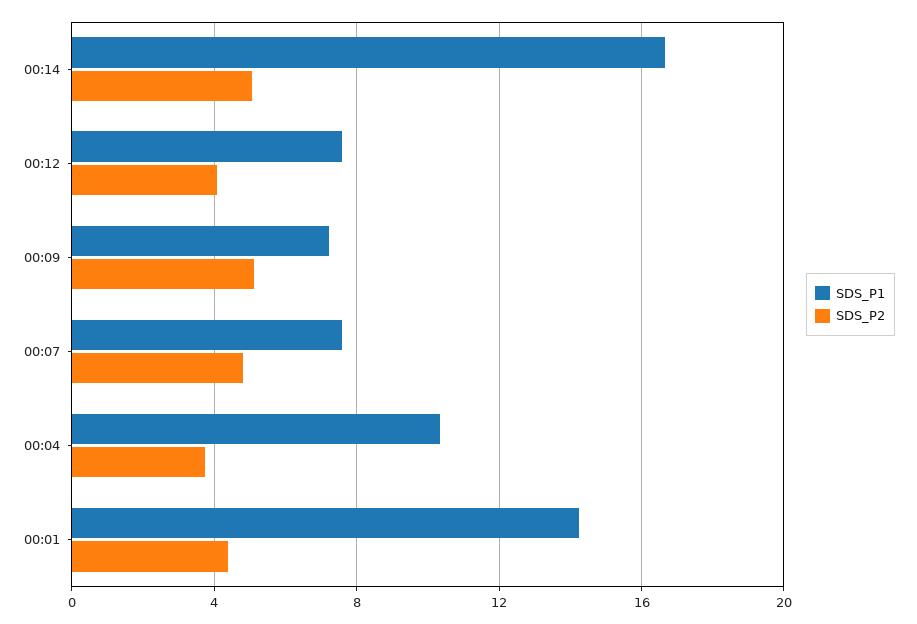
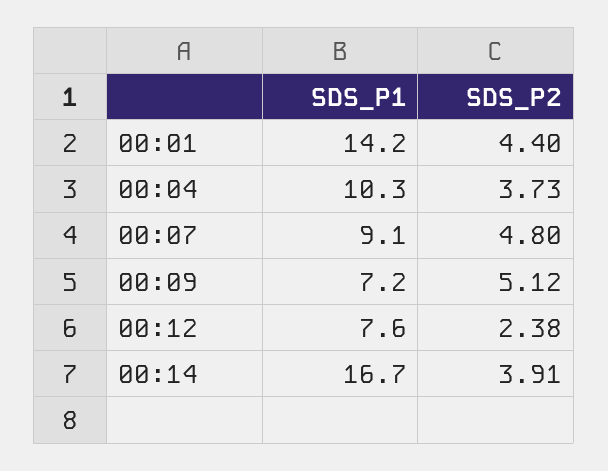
  {
    "SDS_P1": {
      "00:14": 16.7,
      "00:12": 7.6,
      "00:09": 7.2,
-     "00:07": 7.5,
+     "00:07": 9.1,
      "00:04": 10.3,
      "00:01": 14.2
    },
    "SDS_P2": {
-     "00:14": 5,
+     "00:14": 3.91,
-     "00:12": 4,
+     "00:12": 2.38,
      "00:09": 5.12,
      "00:07": 4.8,
      "00:04": 3.73,
      "00:01": 4.4
    }
  }

